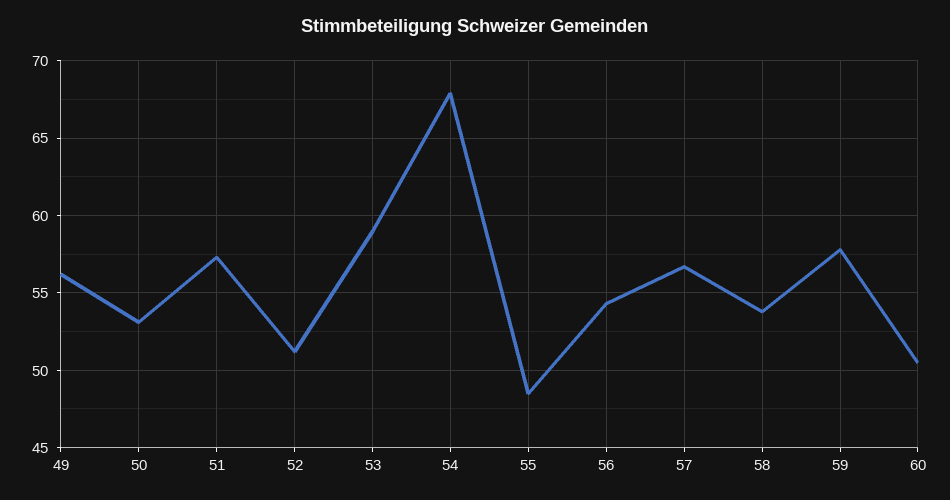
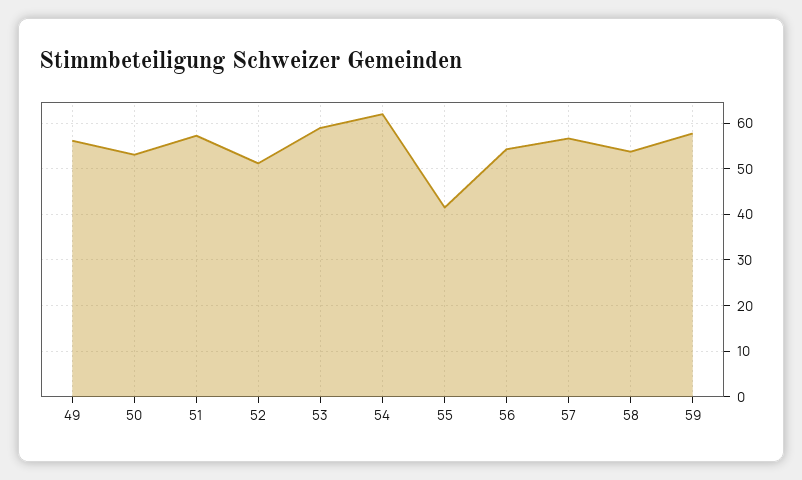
  {
    "49": 56,
    "50": 53,
    "51": 57.5,
    "52": 51,
    "53": 59,
-   "54": 68,
+   "54": 62,
-   "55": 48.5,
+   "55": 42,
    "56": 54.5,
    "57": 56.5,
    "58": 54,
-   "59": 58,
+   "59": 58
-   "60": 50.5
  }

